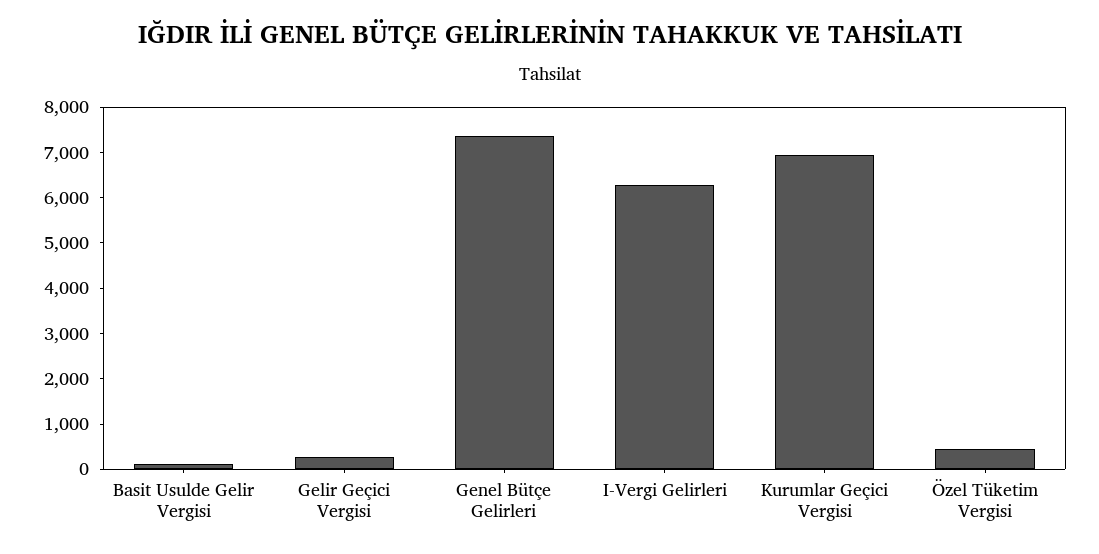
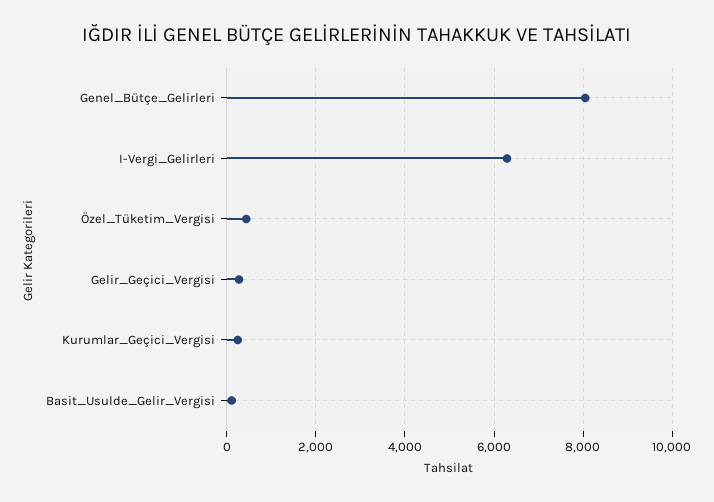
  {
    "Basit Usulde Gelir Vergisi": 200,
    "Gelir Geçici Vergisi": 200,
-   "Genel Bütçe Gelirleri": 7400,
+   "Genel Bütçe Gelirleri": 8000,
    "I-Vergi Gelirleri": 6200,
-   "Kurumlar Geçici Vergisi": 7000,
+   "Kurumlar Geçici Vergisi": 200,
    "Özel Tüketim Vergisi": 400
  }

